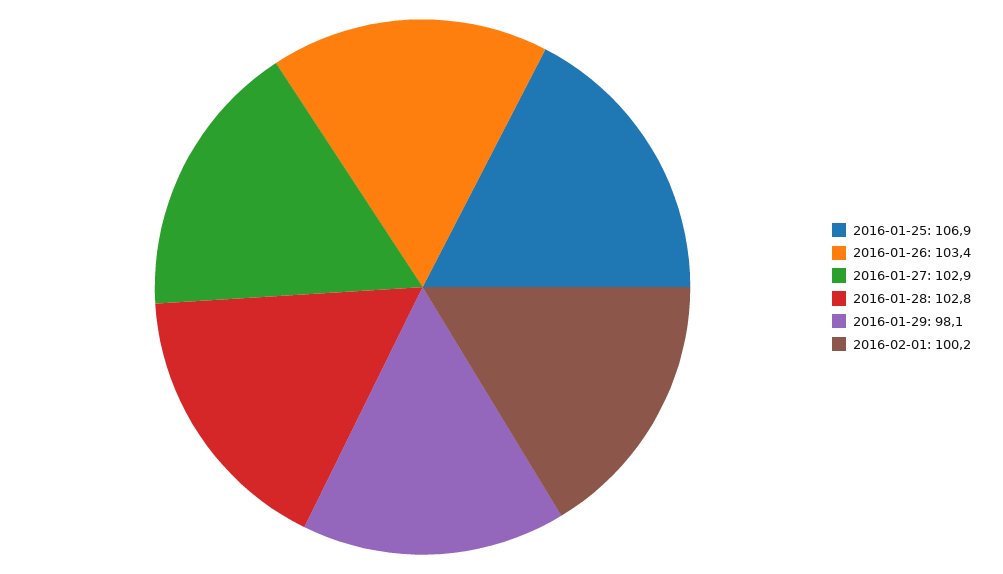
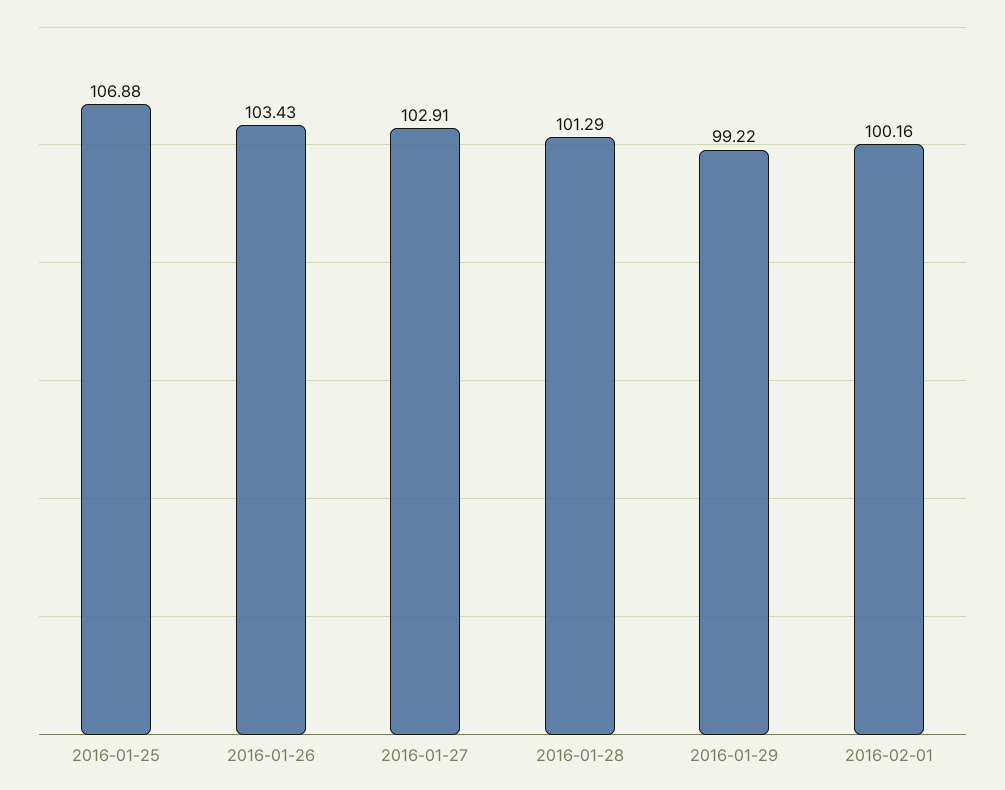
  {
    "2016-01-25": 106.88,
    "2016-01-26": 103.43,
    "2016-01-27": 102.91,
-   "2016-01-28": 102.8,
+   "2016-01-28": 101.29,
-   "2016-01-29": 98.1,
+   "2016-01-29": 99.22,
    "2016-02-01": 100.16
  }

